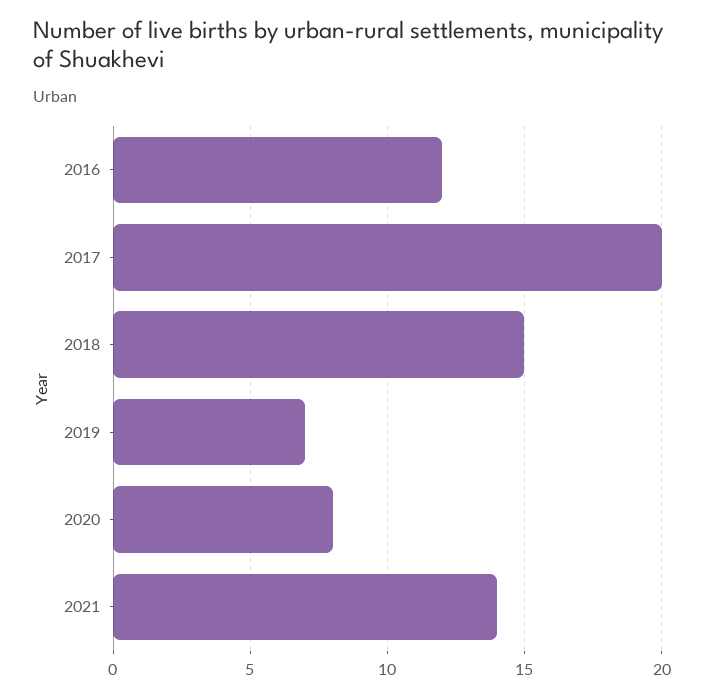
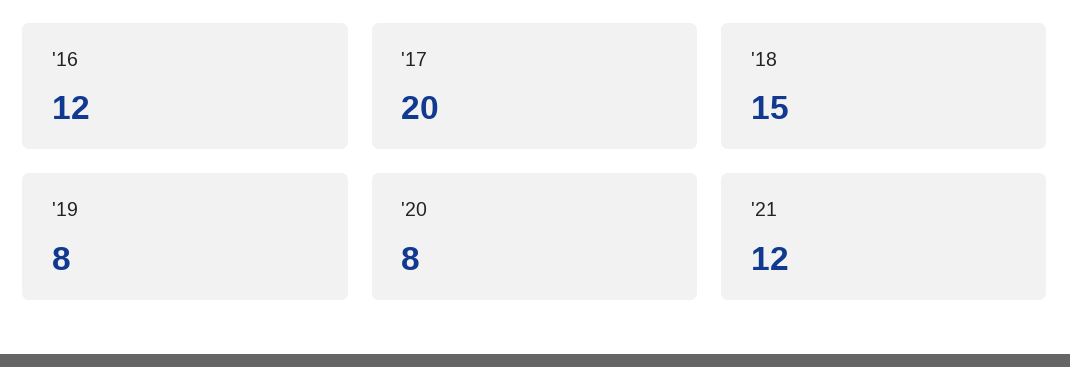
  {
    "2016": 12,
    "2017": 20,
    "2018": 15,
-   "2019": 7,
+   "2019": 8,
    "2020": 8,
-   "2021": 14
+   "2021": 12
  }

